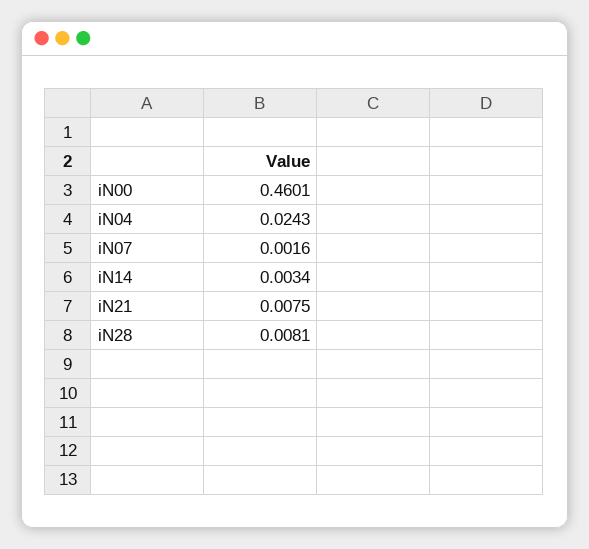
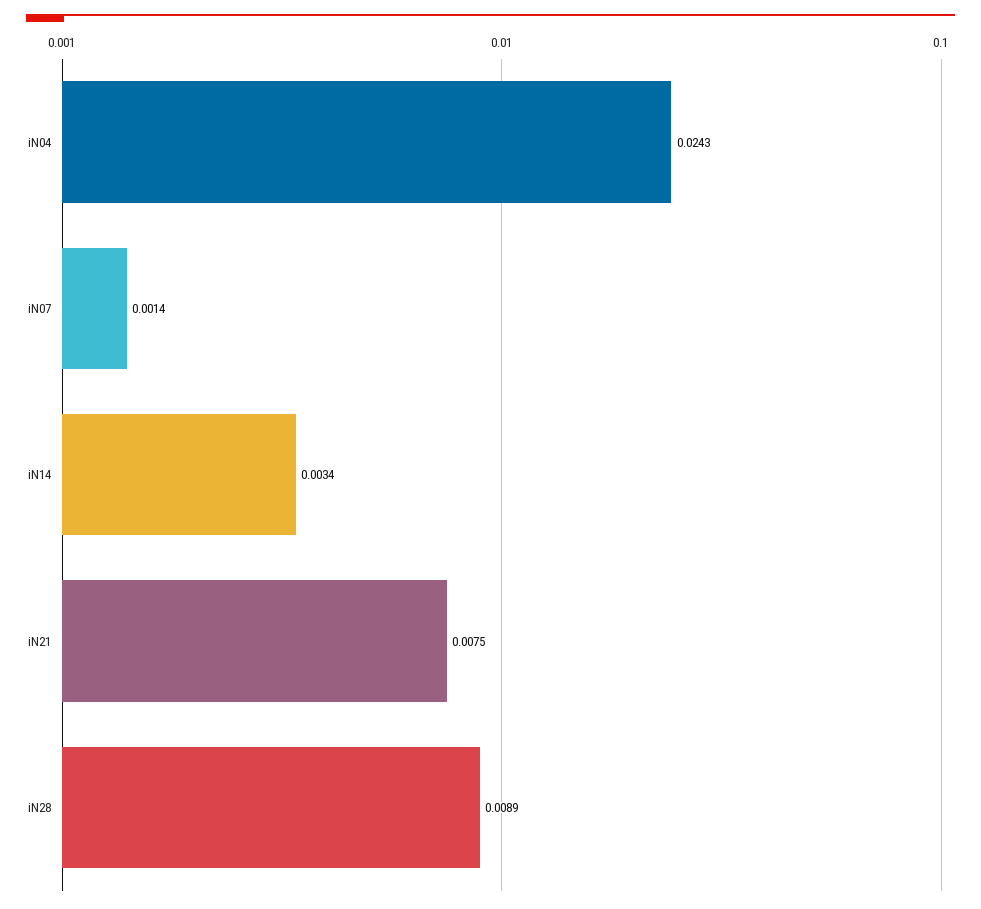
  {
-   "iN00": 0.4601,
    "iN04": 0.0243,
-   "iN07": 0.0016,
+   "iN07": 0.0014,
    "iN14": 0.0034,
    "iN21": 0.0075,
-   "iN28": 0.0081
+   "iN28": 0.0089
  }

